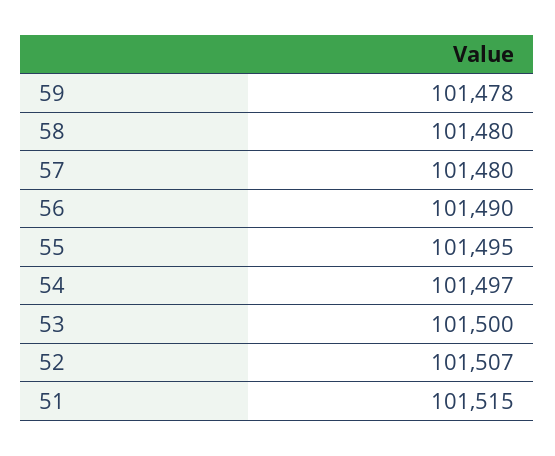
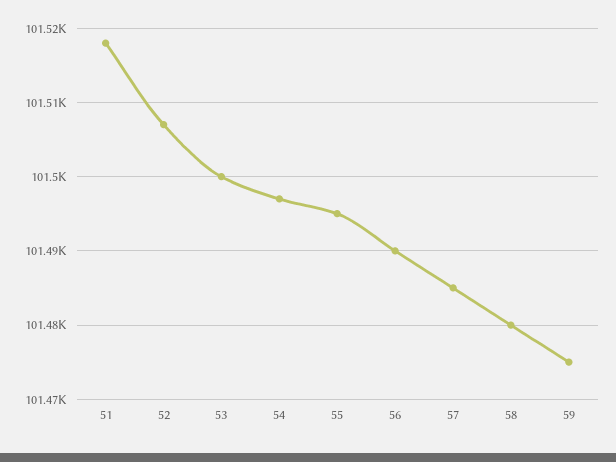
  {
-   "59": 101478,
+   "59": 101475,
    "58": 101480,
-   "57": 101480,
+   "57": 101485,
    "56": 101490,
    "55": 101495,
    "54": 101497,
    "53": 101500,
    "52": 101507,
-   "51": 101515
+   "51": 101518
  }

